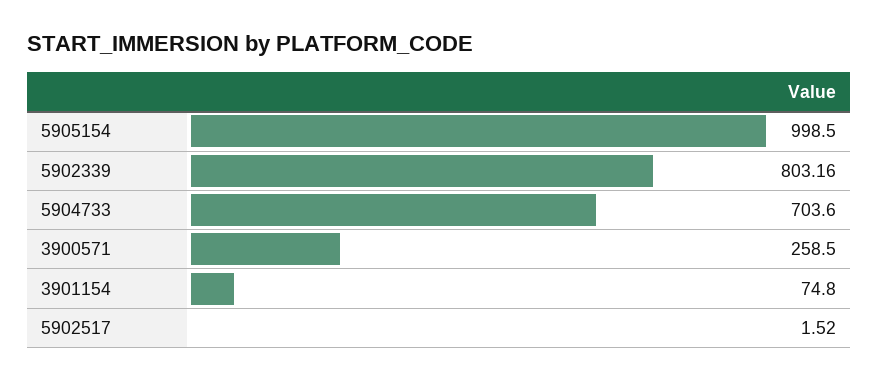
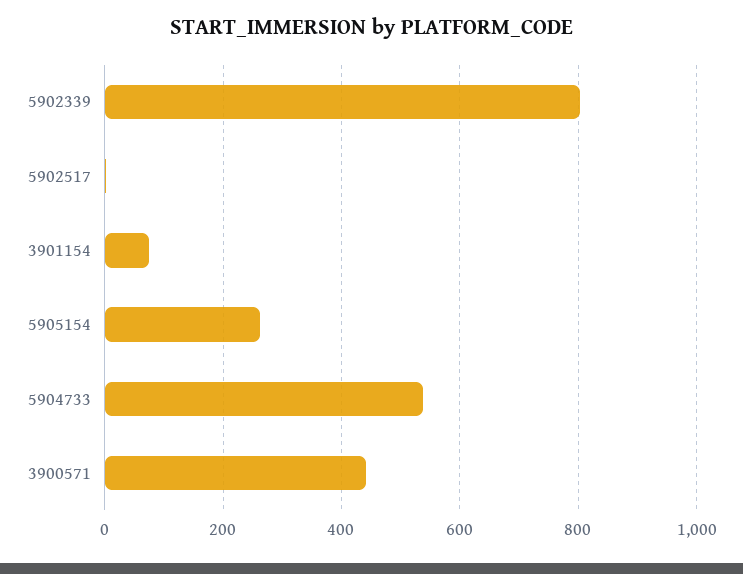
  {
-   "5905154": 998.5,
+   "5905154": 260,
    "5902339": 803.16,
-   "5904733": 703.6,
+   "5904733": 540,
-   "3900571": 258.5,
+   "3900571": 440,
    "3901154": 74.8,
    "5902517": 1.52
  }

